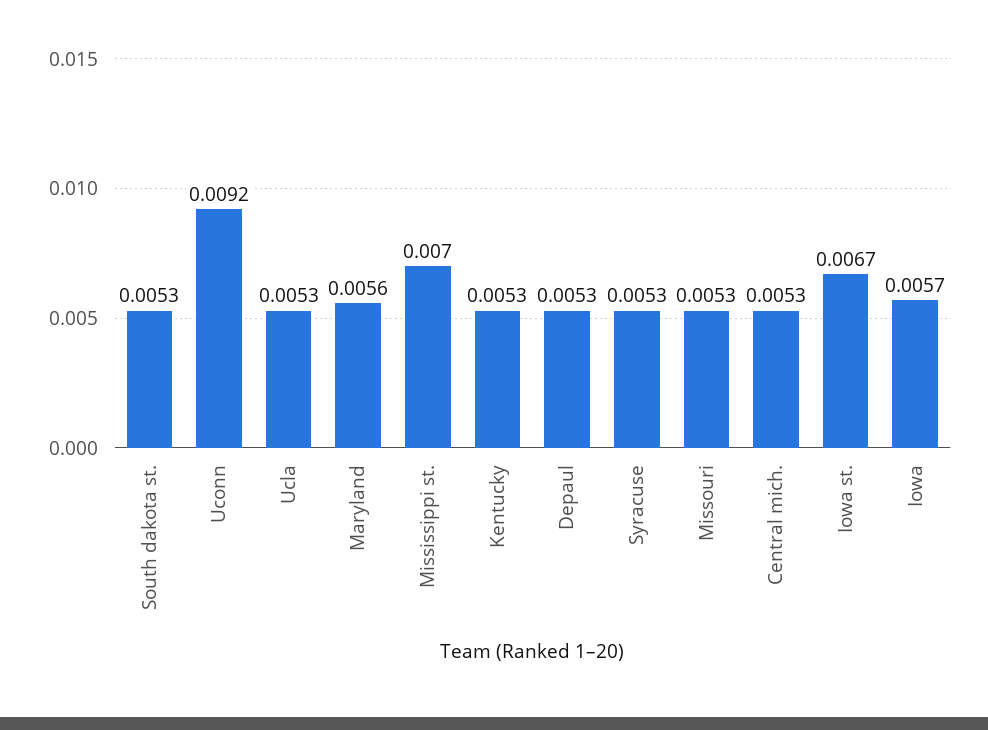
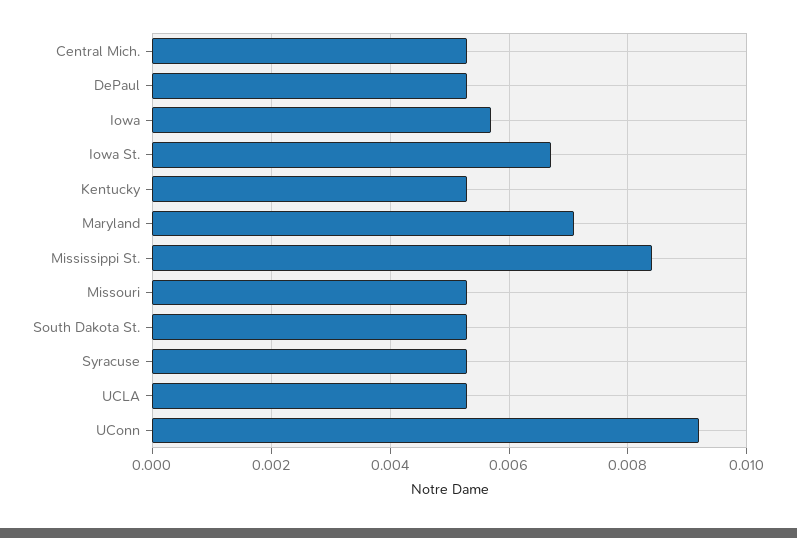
  {
    "South dakota st.": 0.0053,
    "Uconn": 0.0092,
    "Ucla": 0.0053,
-   "Maryland": 0.0056,
+   "Maryland": 0.007,
-   "Mississippi st.": 0.007,
+   "Mississippi st.": 0.0085,
    "Kentucky": 0.0053,
    "Depaul": 0.0053,
    "Syracuse": 0.0053,
    "Missouri": 0.0053,
    "Central mich.": 0.0053,
    "Iowa st.": 0.0067,
    "Iowa": 0.0057
  }

